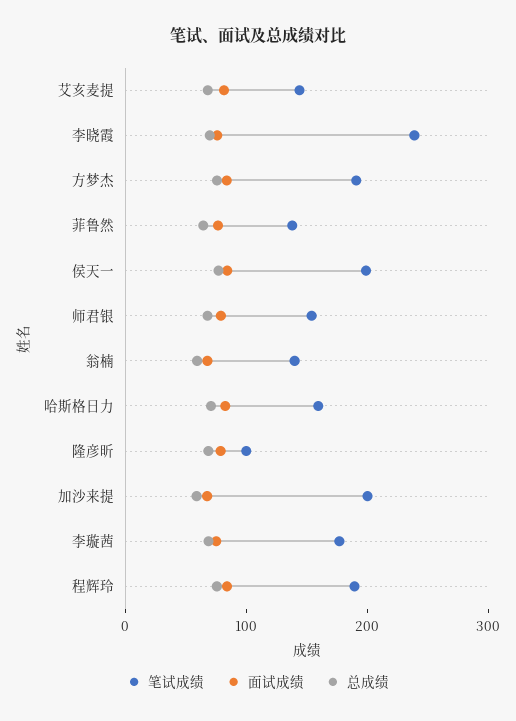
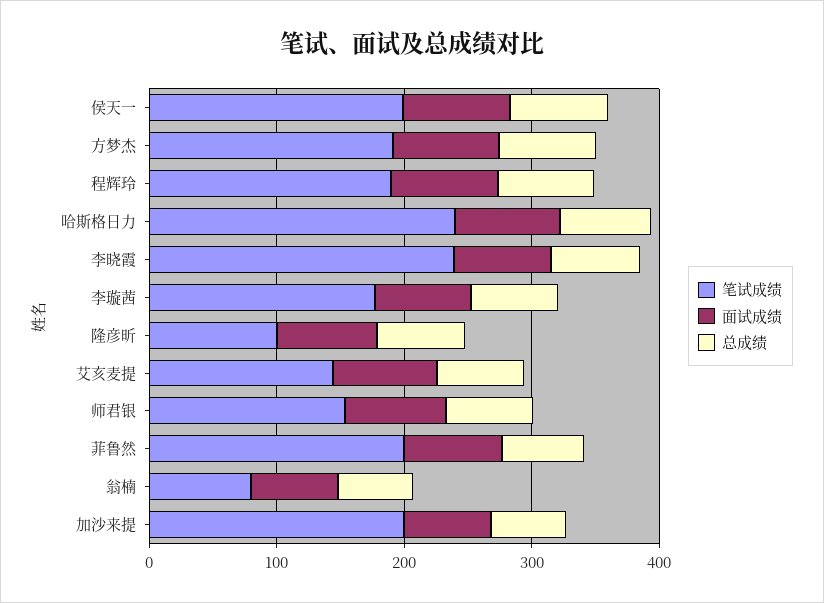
  {
    "笔试成绩": {
      "艾亥麦提": 140,
      "李晓霞": 240,
      "方梦杰": 200,
-     "菲鲁然": 140,
+     "菲鲁然": 200,
      "侯天一": 200,
      "师君银": 160,
-     "翁楠": 140,
+     "翁楠": 80,
-     "哈斯格日力": 160,
+     "哈斯格日力": 240,
      "隆彦昕": 100,
      "加沙来提": 200,
      "李璇茜": 180,
      "程辉玲": 180
    },
    "面试成绩": {
      "艾亥麦提": 80,
      "李晓霞": 80,
      "方梦杰": 80,
      "菲鲁然": 80,
      "侯天一": 80,
      "师君银": 80,
      "翁楠": 60,
      "哈斯格日力": 80,
      "隆彦昕": 80,
      "加沙来提": 60,
      "李璇茜": 80,
      "程辉玲": 80
    },
    "总成绩": {
      "艾亥麦提": 60,
      "李晓霞": 60,
      "方梦杰": 80,
      "菲鲁然": 60,
      "侯天一": 80,
      "师君银": 60,
      "翁楠": 60,
      "哈斯格日力": 80,
      "隆彦昕": 60,
      "加沙来提": 60,
      "李璇茜": 60,
      "程辉玲": 80
    }
  }

